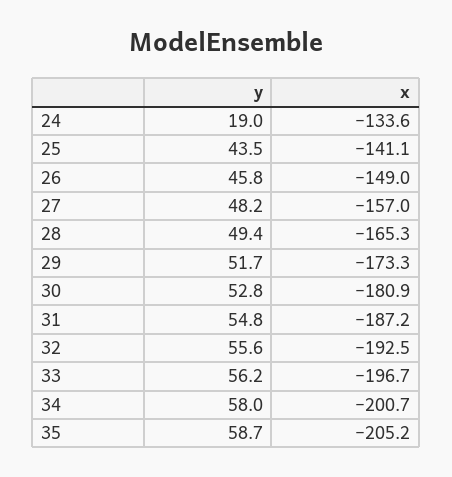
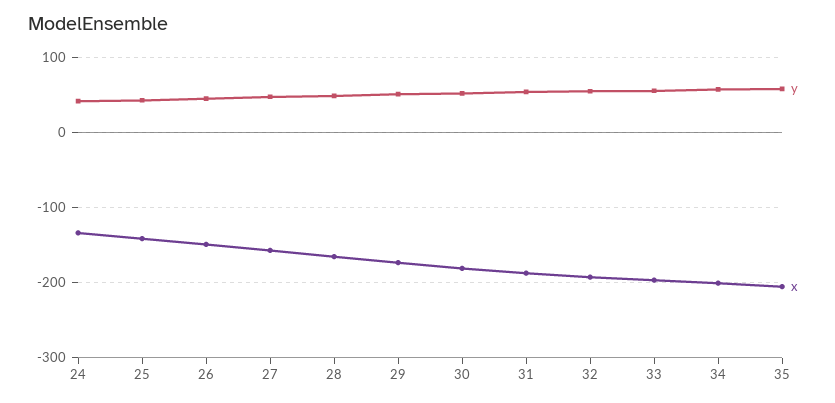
  {
    "y": {
-     "24": 19,
+     "24": 40,
      "25": 43.5,
      "26": 45.8,
      "27": 48.2,
      "28": 49.4,
      "29": 51.7,
      "30": 52.8,
      "31": 54.8,
      "32": 55.6,
      "33": 56.2,
      "34": 58,
      "35": 58.7
    },
    "x": {
      "24": -133.6,
      "25": -141.1,
      "26": -149,
      "27": -157,
      "28": -165.3,
      "29": -173.3,
      "30": -180.9,
      "31": -187.2,
      "32": -192.5,
      "33": -196.7,
      "34": -200.7,
      "35": -205.2
    }
  }

